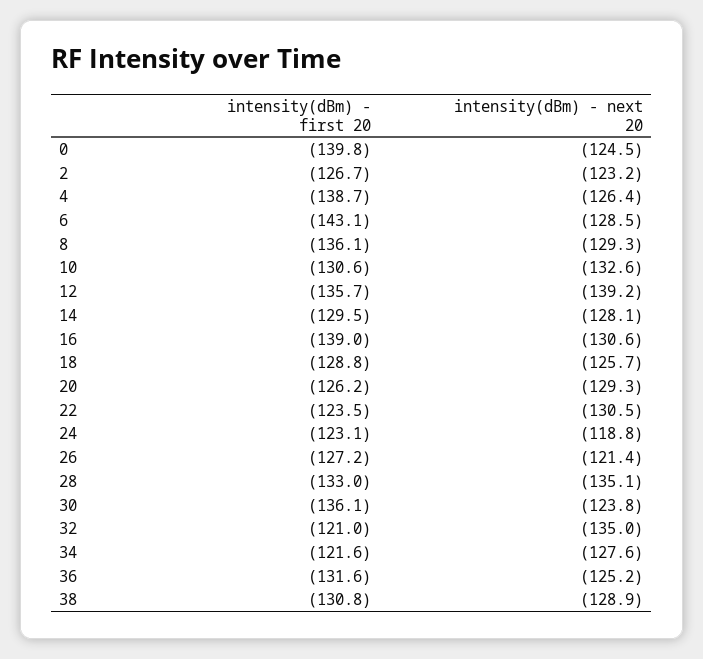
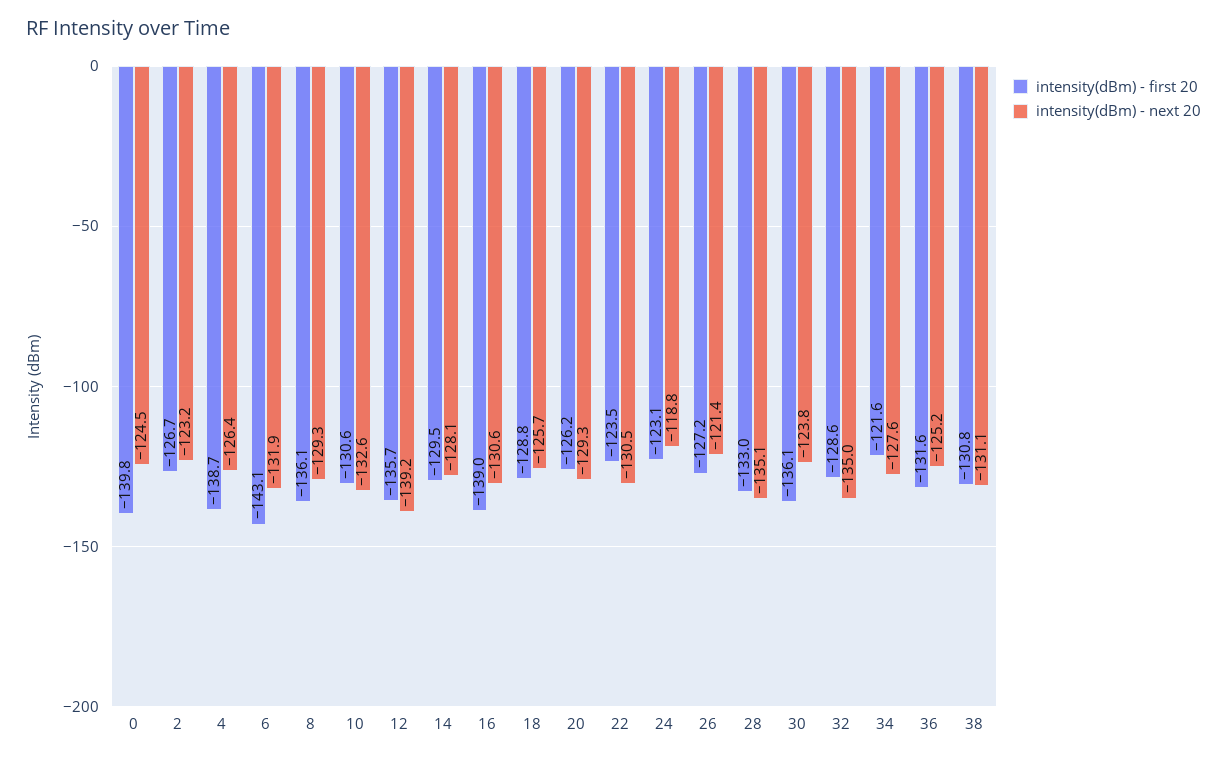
  {
    "intensity(dBm) - first 20": {
      "0": -139.8,
      "2": -126.7,
      "4": -138.7,
      "6": -143.1,
      "8": -136.1,
      "10": -130.6,
      "12": -135.7,
      "14": -129.5,
      "16": -139,
      "18": -128.8,
      "20": -126.2,
      "22": -123.5,
      "24": -123.1,
      "26": -127.2,
      "28": -133,
      "30": -136.1,
-     "32": -121,
+     "32": -128.6,
      "34": -121.6,
      "36": -131.6,
      "38": -130.8
    },
    "intensity(dBm) - next 20": {
      "0": -124.5,
      "2": -123.2,
      "4": -126.4,
-     "6": -128.5,
+     "6": -131.9,
      "8": -129.3,
      "10": -132.6,
      "12": -139.2,
      "14": -128.1,
      "16": -130.6,
      "18": -125.7,
      "20": -129.3,
      "22": -130.5,
      "24": -118.8,
      "26": -121.4,
      "28": -135.1,
      "30": -123.8,
      "32": -135,
      "34": -127.6,
      "36": -125.2,
-     "38": -128.9
+     "38": -131.1
    }
  }

